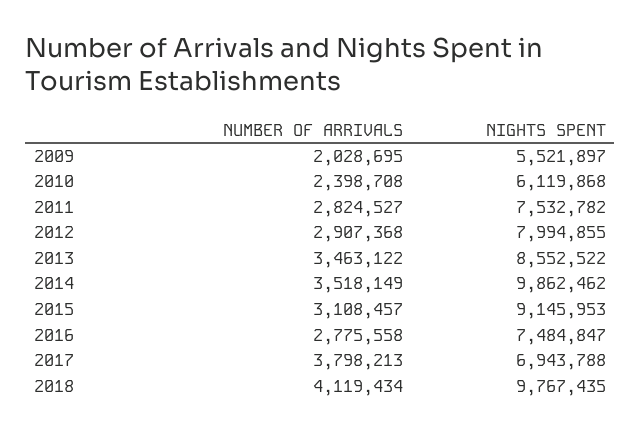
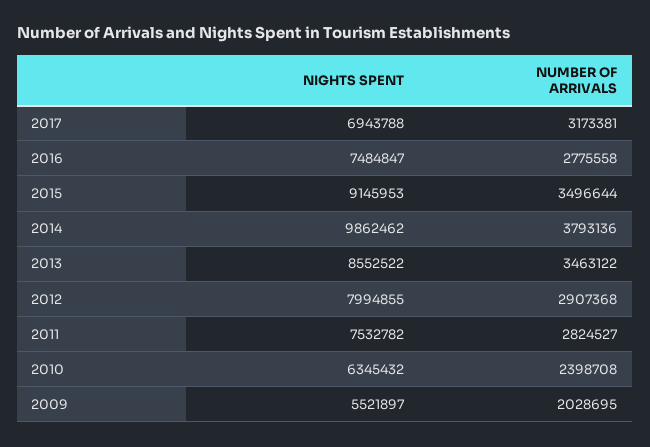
  {
    "NUMBER OF ARRIVALS": {
      "2009": 2028695,
      "2010": 2398708,
      "2011": 2824527,
      "2012": 2907368,
      "2013": 3463122,
-     "2014": 3518149,
+     "2014": 3793136,
-     "2015": 3108457,
+     "2015": 3496644,
      "2016": 2775558,
-     "2017": 3798213,
+     "2017": 3173381
-     "2018": 4119434
    },
    "NIGHTS SPENT": {
      "2009": 5521897,
-     "2010": 6119868,
+     "2010": 6345432,
      "2011": 7532782,
      "2012": 7994855,
      "2013": 8552522,
      "2014": 9862462,
      "2015": 9145953,
      "2016": 7484847,
-     "2017": 6943788,
+     "2017": 6943788
-     "2018": 9767435
    }
  }

